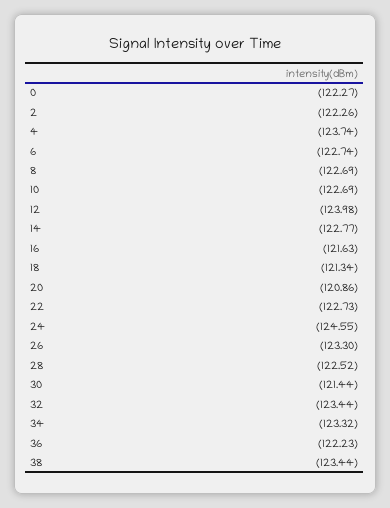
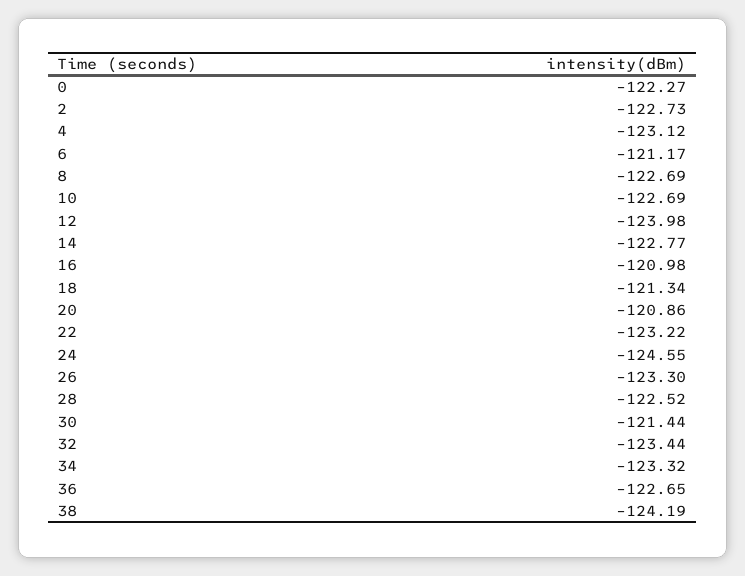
  {
    "0": -122.27,
-   "2": -122.26,
+   "2": -122.73,
-   "4": -123.74,
+   "4": -123.12,
-   "6": -122.74,
+   "6": -121.17,
    "8": -122.69,
    "10": -122.69,
    "12": -123.98,
    "14": -122.77,
-   "16": -121.63,
+   "16": -120.98,
    "18": -121.34,
    "20": -120.86,
-   "22": -122.73,
+   "22": -123.22,
    "24": -124.55,
    "26": -123.3,
    "28": -122.52,
    "30": -121.44,
    "32": -123.44,
    "34": -123.32,
-   "36": -122.23,
+   "36": -122.65,
-   "38": -123.44
+   "38": -124.19
  }

